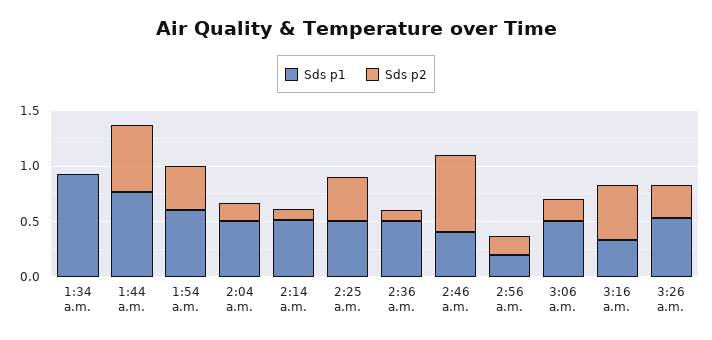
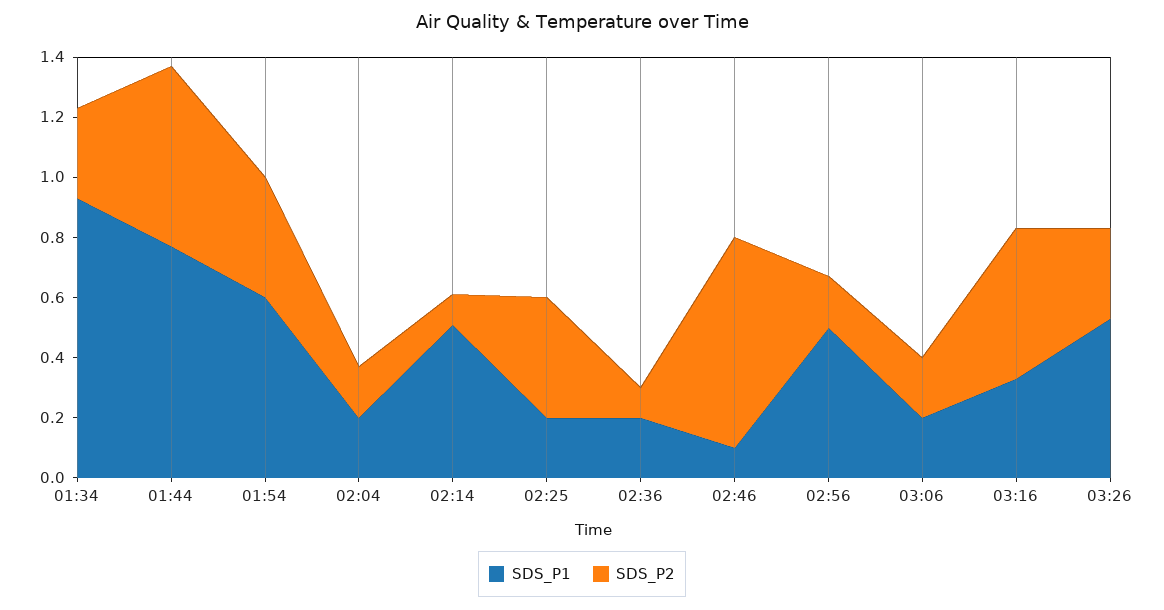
  {
    "Sds p1": {
      "1:34 a.m.": 0.95,
      "1:44 a.m.": 0.75,
      "1:54 a.m.": 0.6,
-     "2:04 a.m.": 0.5,
+     "2:04 a.m.": 0.2,
      "2:14 a.m.": 0.5,
-     "2:25 a.m.": 0.5,
+     "2:25 a.m.": 0.2,
-     "2:36 a.m.": 0.5,
+     "2:36 a.m.": 0.2,
-     "2:46 a.m.": 0.4,
+     "2:46 a.m.": 0.1,
-     "2:56 a.m.": 0.2,
+     "2:56 a.m.": 0.5,
-     "3:06 a.m.": 0.5,
+     "3:06 a.m.": 0.2,
      "3:16 a.m.": 0.35,
      "3:26 a.m.": 0.55
    },
    "Sds p2": {
-     "1:34 a.m.": 0,
+     "1:34 a.m.": 0.3,
      "1:44 a.m.": 0.6,
      "1:54 a.m.": 0.4,
      "2:04 a.m.": 0.15,
      "2:14 a.m.": 0.1,
      "2:25 a.m.": 0.4,
      "2:36 a.m.": 0.1,
      "2:46 a.m.": 0.7,
      "2:56 a.m.": 0.15,
      "3:06 a.m.": 0.2,
      "3:16 a.m.": 0.5,
      "3:26 a.m.": 0.3
    }
  }

